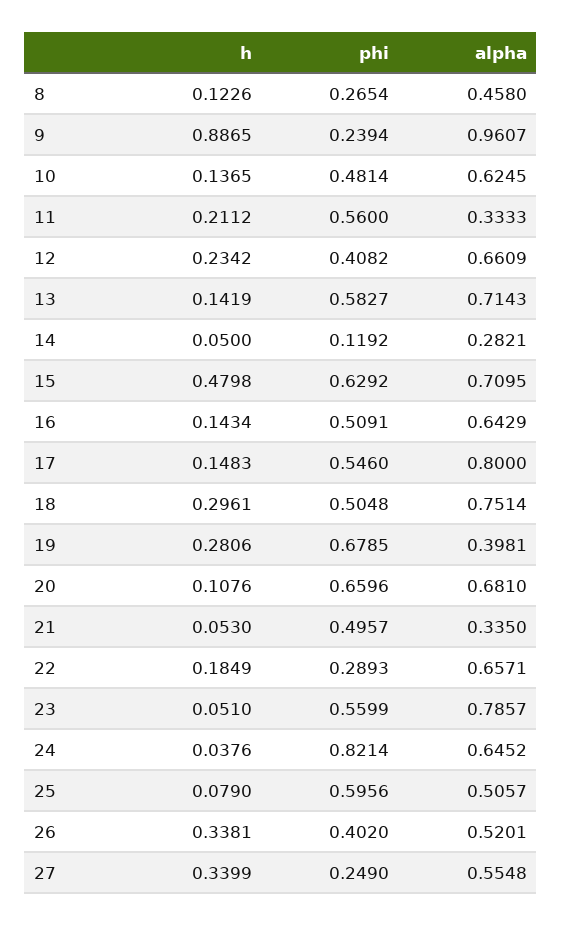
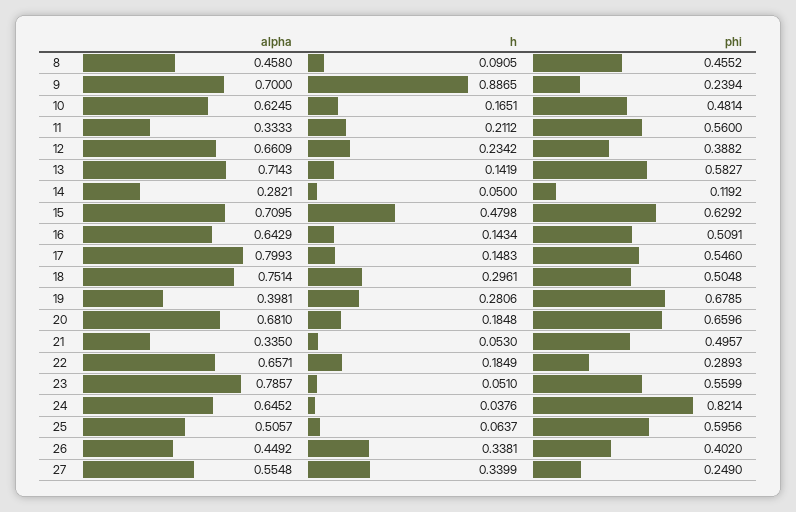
  {
    "h": {
-     "8": 0.1226,
+     "8": 0.0905,
      "9": 0.8865,
-     "10": 0.1365,
+     "10": 0.1651,
      "11": 0.2112,
      "12": 0.2342,
      "13": 0.1419,
      "14": 0.05,
      "15": 0.4798,
      "16": 0.1434,
      "17": 0.1483,
      "18": 0.2961,
      "19": 0.2806,
-     "20": 0.1076,
+     "20": 0.1848,
      "21": 0.053,
      "22": 0.1849,
      "23": 0.051,
      "24": 0.0376,
-     "25": 0.079,
+     "25": 0.0637,
      "26": 0.3381,
      "27": 0.3399
    },
    "phi": {
-     "8": 0.2654,
+     "8": 0.4552,
      "9": 0.2394,
      "10": 0.4814,
      "11": 0.56,
-     "12": 0.4082,
+     "12": 0.3882,
      "13": 0.5827,
      "14": 0.1192,
      "15": 0.6292,
      "16": 0.5091,
      "17": 0.546,
      "18": 0.5048,
      "19": 0.6785,
      "20": 0.6596,
      "21": 0.4957,
      "22": 0.2893,
      "23": 0.5599,
      "24": 0.8214,
      "25": 0.5956,
      "26": 0.402,
      "27": 0.249
    },
    "alpha": {
      "8": 0.458,
-     "9": 0.9607,
+     "9": 0.7,
      "10": 0.6245,
      "11": 0.3333,
      "12": 0.6609,
      "13": 0.7143,
      "14": 0.2821,
      "15": 0.7095,
      "16": 0.6429,
-     "17": 0.8,
+     "17": 0.7993,
      "18": 0.7514,
      "19": 0.3981,
      "20": 0.681,
      "21": 0.335,
      "22": 0.6571,
      "23": 0.7857,
      "24": 0.6452,
      "25": 0.5057,
-     "26": 0.5201,
+     "26": 0.4492,
      "27": 0.5548
    }
  }

